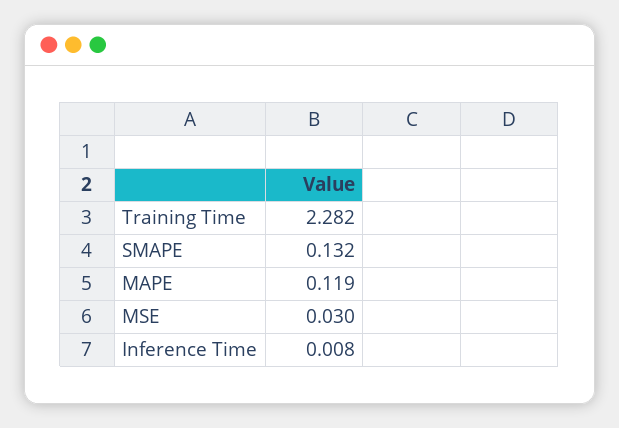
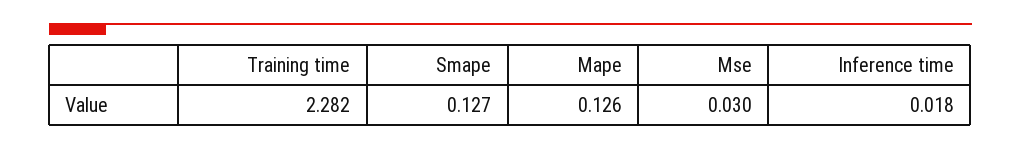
  {
    "Training Time": 2.282,
-   "SMAPE": 0.132,
+   "SMAPE": 0.127,
-   "MAPE": 0.119,
+   "MAPE": 0.126,
    "MSE": 0.03,
-   "Inference Time": 0.008
+   "Inference Time": 0.018
  }

